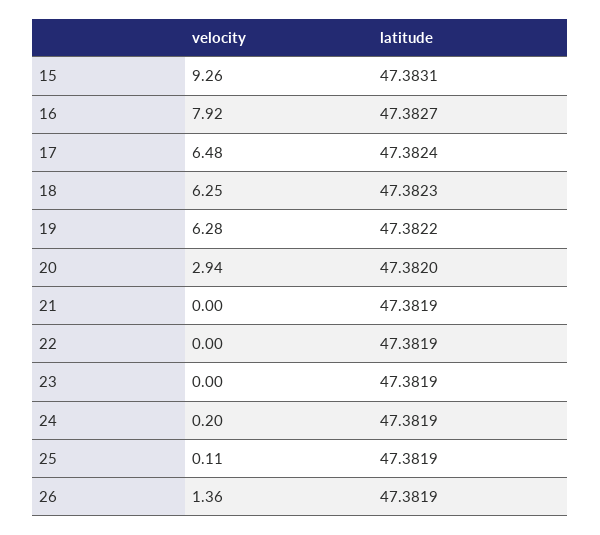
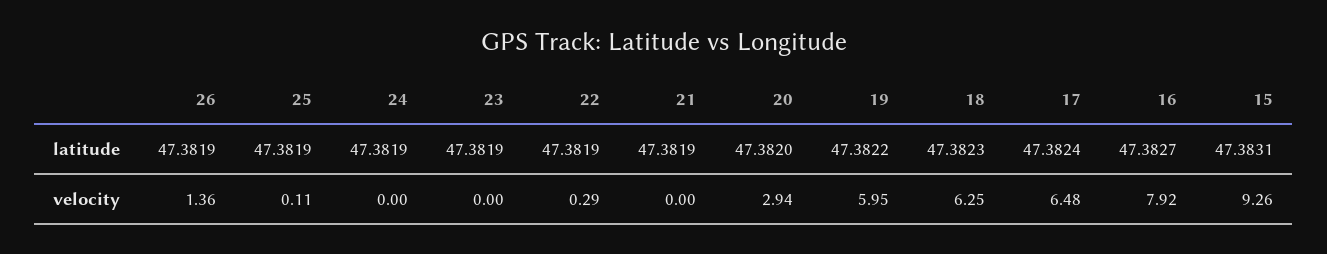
  {
    "velocity": {
      "15": 9.26,
      "16": 7.92,
      "17": 6.48,
      "18": 6.25,
-     "19": 6.28,
+     "19": 5.95,
      "20": 2.94,
      "21": 0,
-     "22": 0,
+     "22": 0.29,
      "23": 0,
-     "24": 0.2,
+     "24": 0,
      "25": 0.11,
      "26": 1.36
    },
    "latitude": {
      "15": 47.3831,
      "16": 47.3827,
      "17": 47.3824,
      "18": 47.3823,
      "19": 47.3822,
      "20": 47.382,
      "21": 47.3819,
      "22": 47.3819,
      "23": 47.3819,
      "24": 47.3819,
      "25": 47.3819,
      "26": 47.3819
    }
  }

